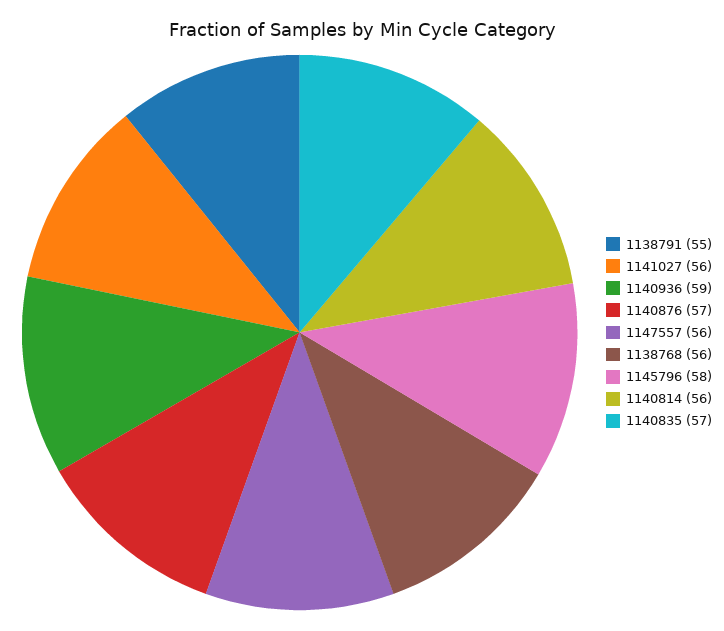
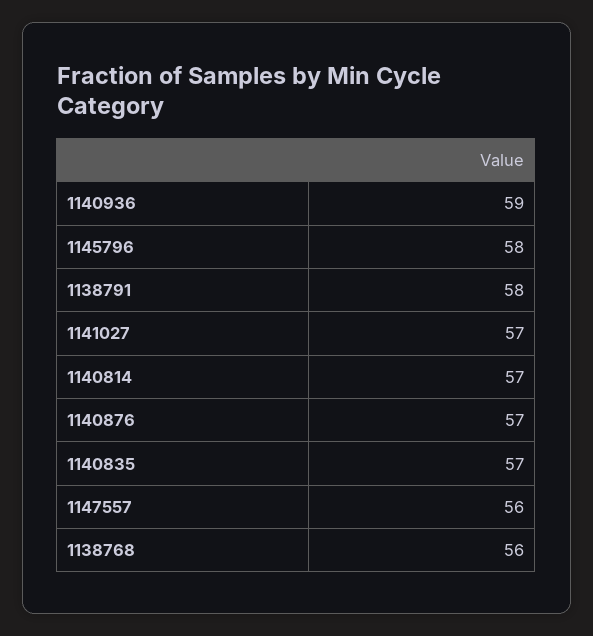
  {
-   "1138791": 55,
+   "1138791": 58,
-   "1141027": 56,
+   "1141027": 57,
    "1140936": 59,
    "1140876": 57,
    "1147557": 56,
    "1138768": 56,
    "1145796": 58,
-   "1140814": 56,
+   "1140814": 57,
    "1140835": 57
  }

